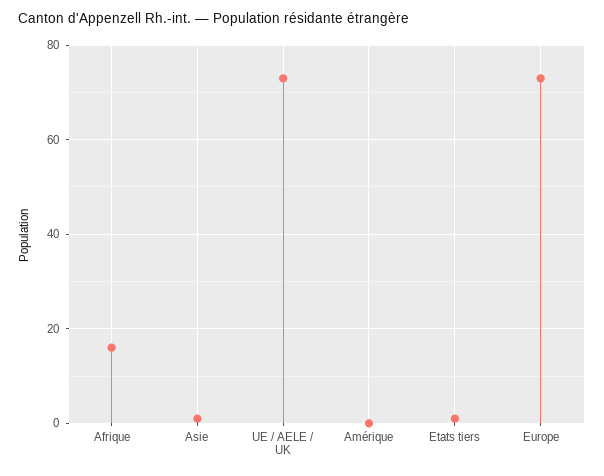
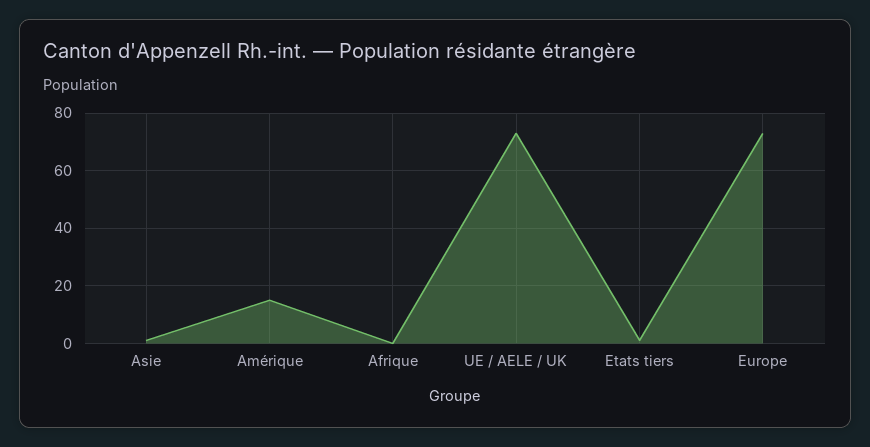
  {
-   "Afrique": 15,
+   "Afrique": 0,
    "Asie": 0,
    "UE / AELE / UK": 75,
-   "Amérique": 0,
+   "Amérique": 15,
    "Etats tiers": 0,
    "Europe": 75
  }

